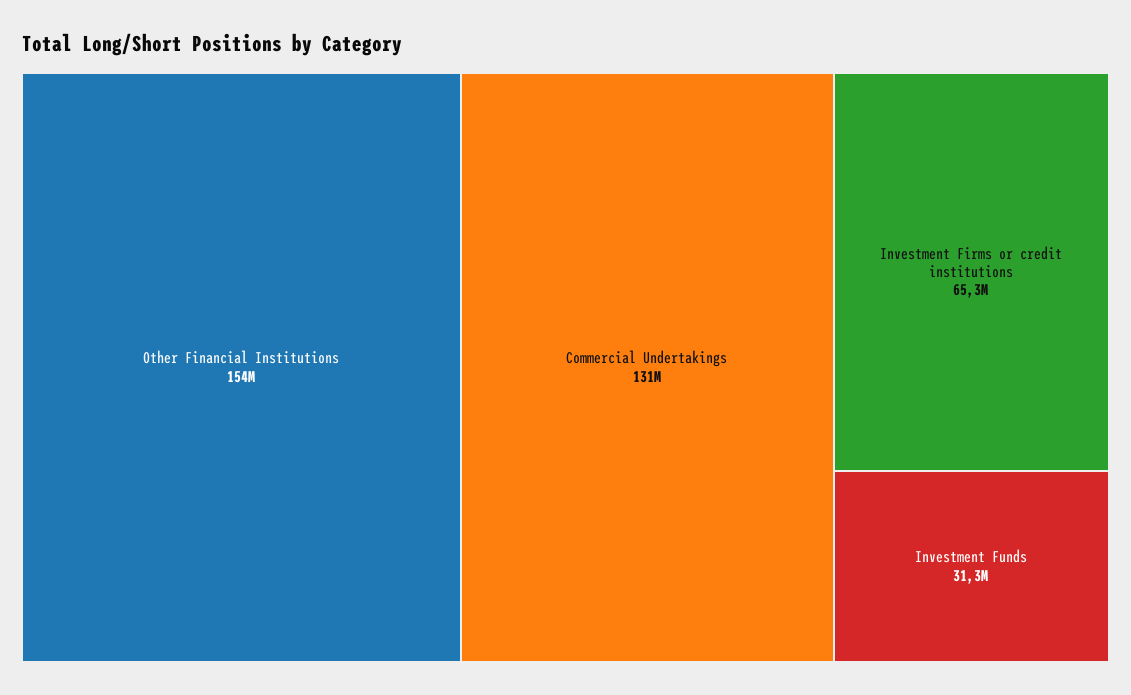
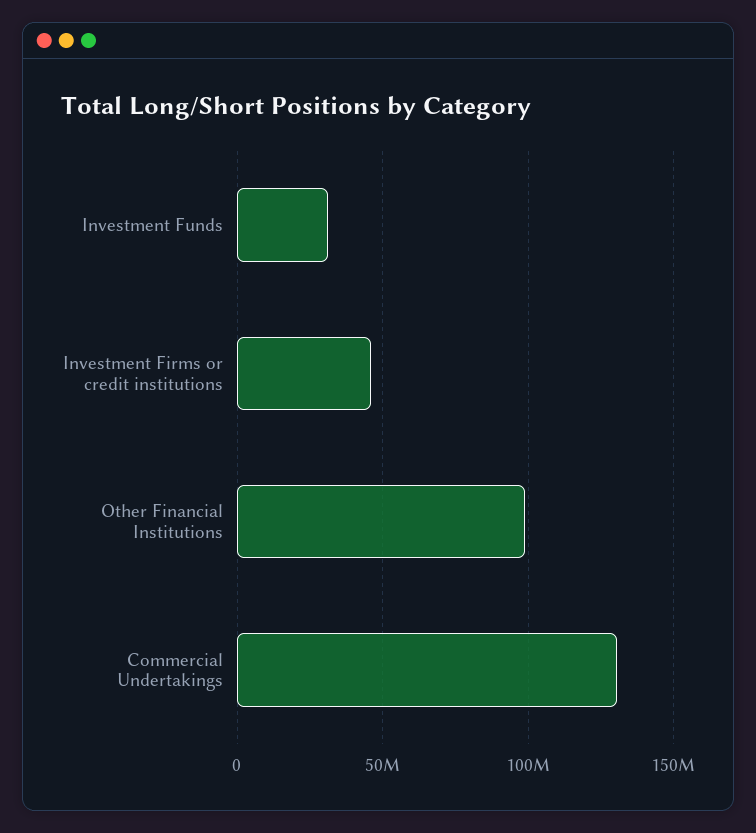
  {
-   "Other Financial Institutions": 154000000,
+   "Other Financial Institutions": 100000000,
    "Commercial Undertakings": 131000000,
-   "Investment Firms or credit institutions": 65300000,
+   "Investment Firms or credit institutions": 45000000,
    "Investment Funds": 31300000
  }

